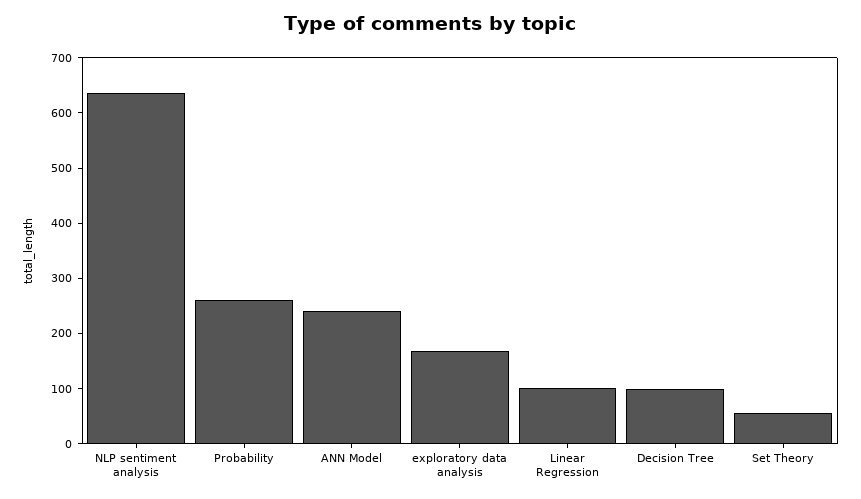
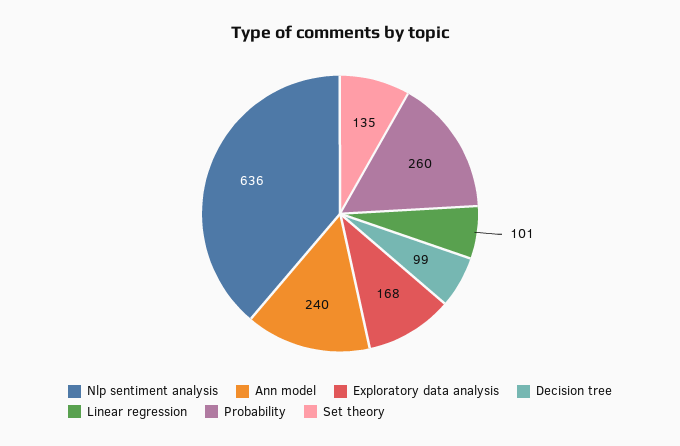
  {
    "NLP sentiment analysis": 636,
    "Probability": 260,
    "ANN Model": 240,
    "exploratory data analysis": 168,
    "Linear Regression": 101,
    "Decision Tree": 99,
-   "Set Theory": 60
+   "Set Theory": 135
  }

